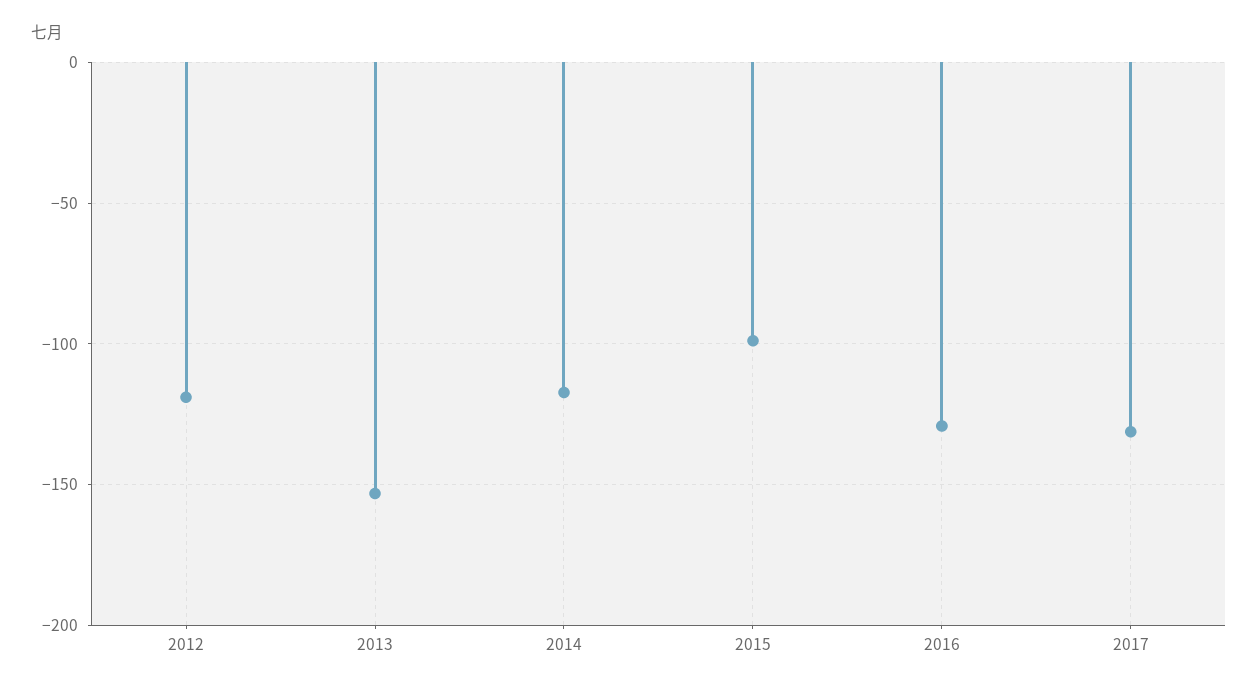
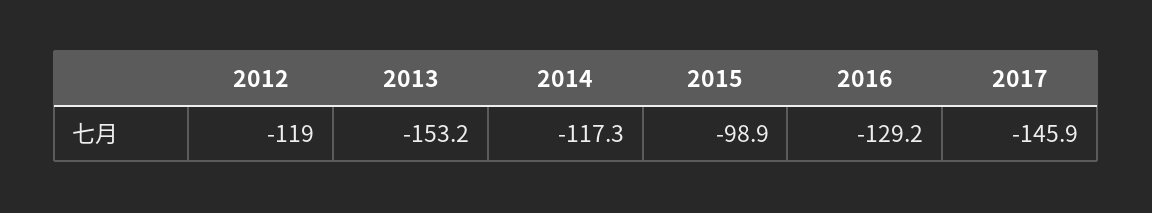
  {
    "2012": -119,
    "2013": -153.2,
    "2014": -117.3,
    "2015": -98.9,
    "2016": -129.2,
-   "2017": -130
+   "2017": -145.9
  }

